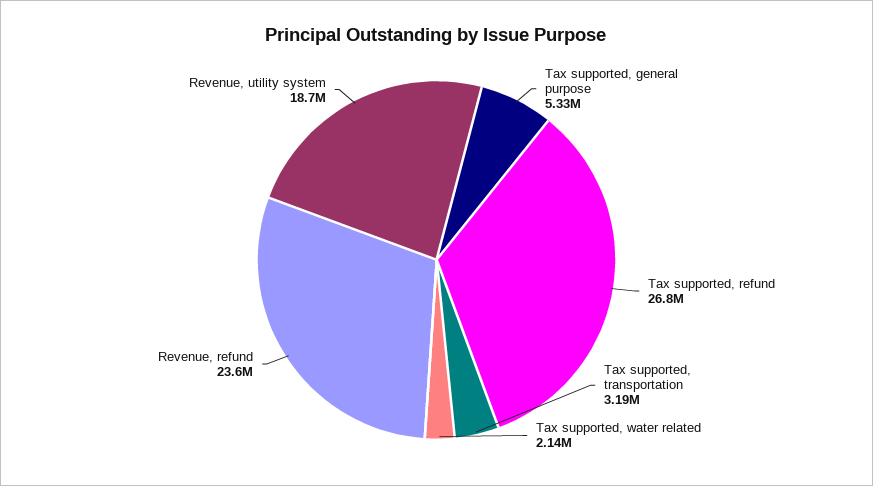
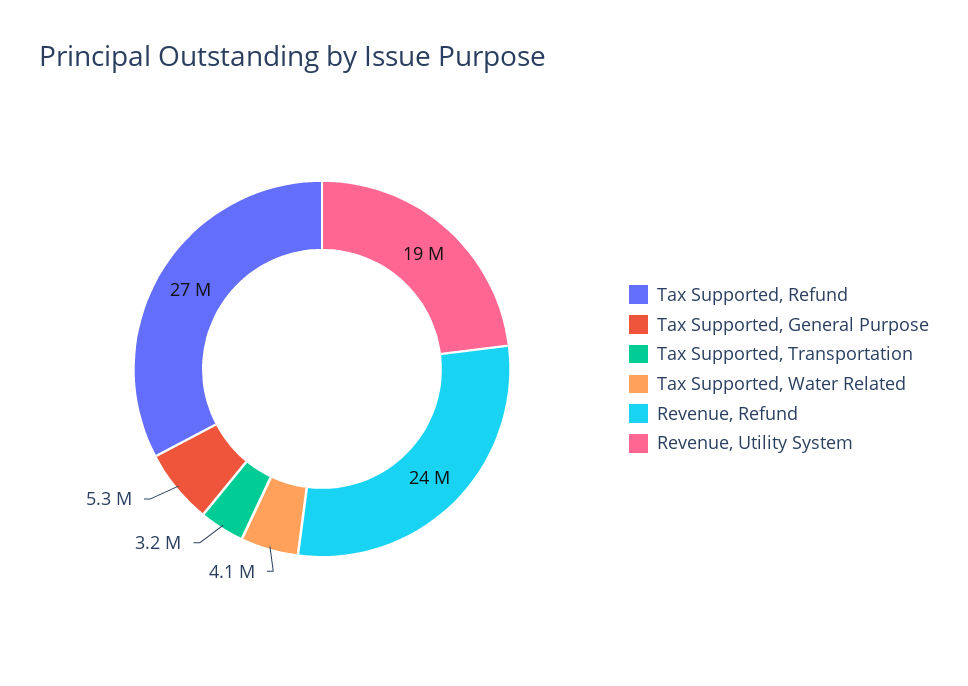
  {
    "Tax supported, general purpose": 5330000,
    "Tax supported, refund": 26800000,
    "Tax supported, transportation": 3190000,
-   "Tax supported, water related": 2140000,
+   "Tax supported, water related": 4100000,
    "Revenue, refund": 23600000,
    "Revenue, utility system": 18700000
  }

